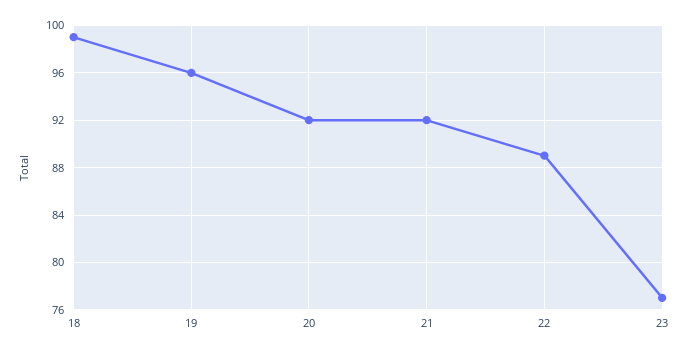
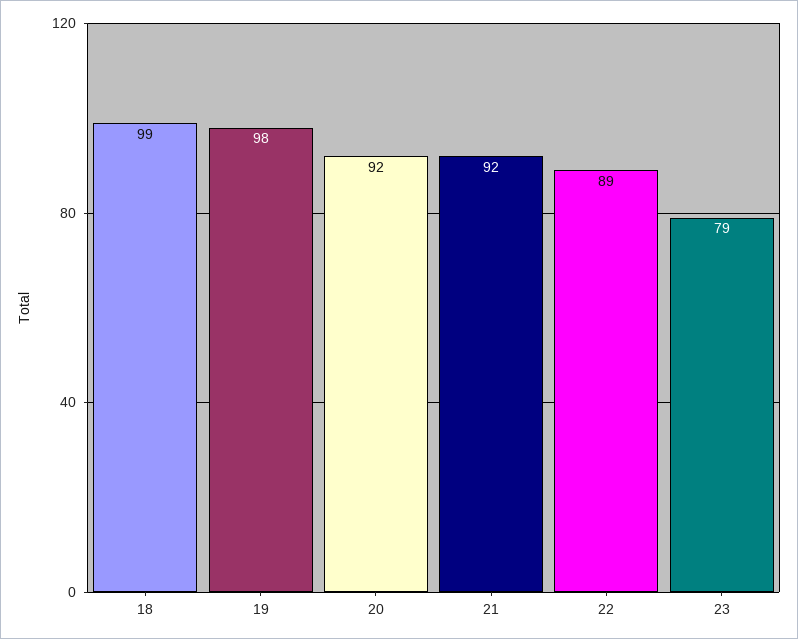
  {
    "18": 99,
-   "19": 96,
+   "19": 98,
    "20": 92,
    "21": 92,
    "22": 89,
-   "23": 77
+   "23": 79
  }

